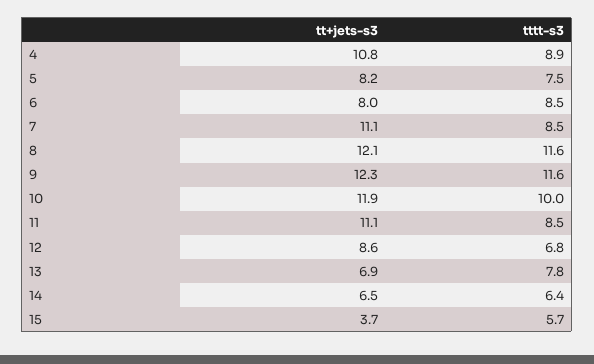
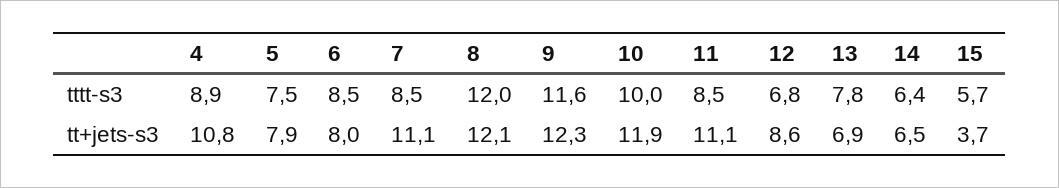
  {
    "tt+jets-s3": {
      "4": 10.8,
-     "5": 8.2,
+     "5": 7.9,
      "6": 8,
      "7": 11.1,
      "8": 12.1,
      "9": 12.3,
      "10": 11.9,
      "11": 11.1,
      "12": 8.6,
      "13": 6.9,
      "14": 6.5,
      "15": 3.7
    },
    "tttt-s3": {
      "4": 8.9,
      "5": 7.5,
      "6": 8.5,
      "7": 8.5,
-     "8": 11.6,
+     "8": 12,
      "9": 11.6,
      "10": 10,
      "11": 8.5,
      "12": 6.8,
      "13": 7.8,
      "14": 6.4,
      "15": 5.7
    }
  }

